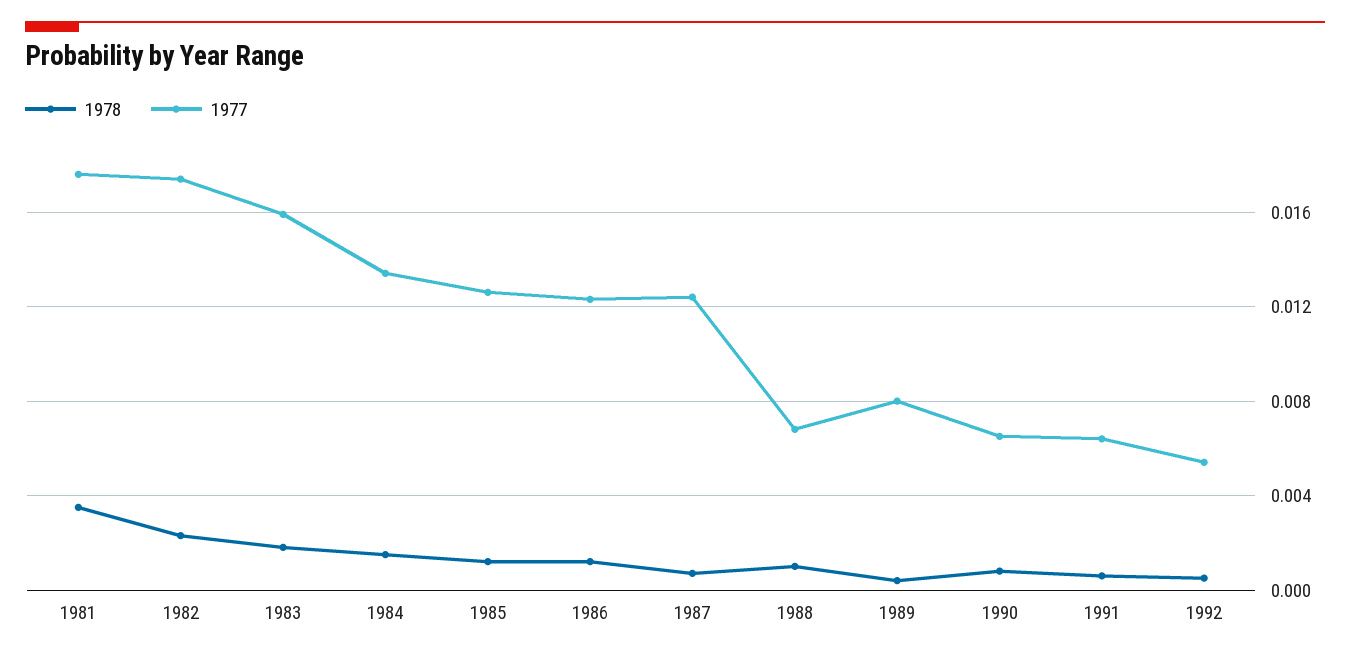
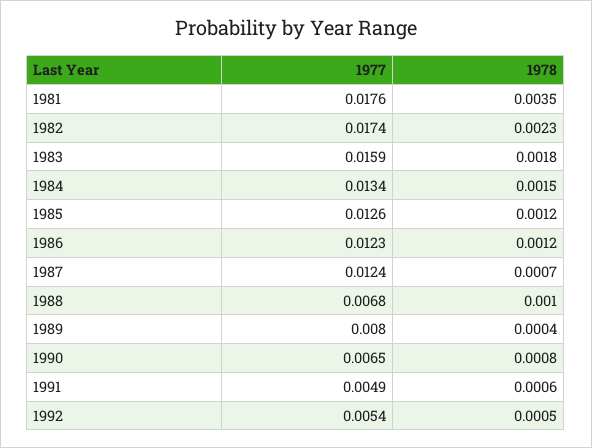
  {
    "1978": {
      "1981": 0.0035,
      "1982": 0.0023,
      "1983": 0.0018,
      "1984": 0.0015,
      "1985": 0.0012,
      "1986": 0.0012,
      "1987": 0.0007,
      "1988": 0.001,
      "1989": 0.0004,
      "1990": 0.0008,
      "1991": 0.0006,
      "1992": 0.0005
    },
    "1977": {
      "1981": 0.0176,
      "1982": 0.0174,
      "1983": 0.0159,
      "1984": 0.0134,
      "1985": 0.0126,
      "1986": 0.0123,
      "1987": 0.0124,
      "1988": 0.0068,
      "1989": 0.008,
      "1990": 0.0065,
-     "1991": 0.0065,
+     "1991": 0.0049,
      "1992": 0.0054
    }
  }

